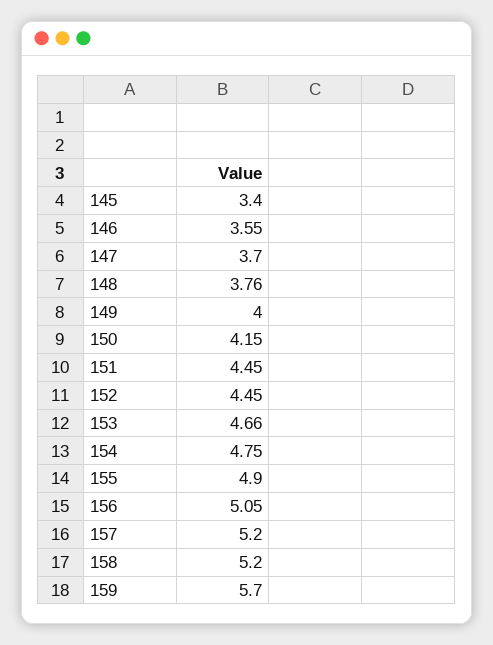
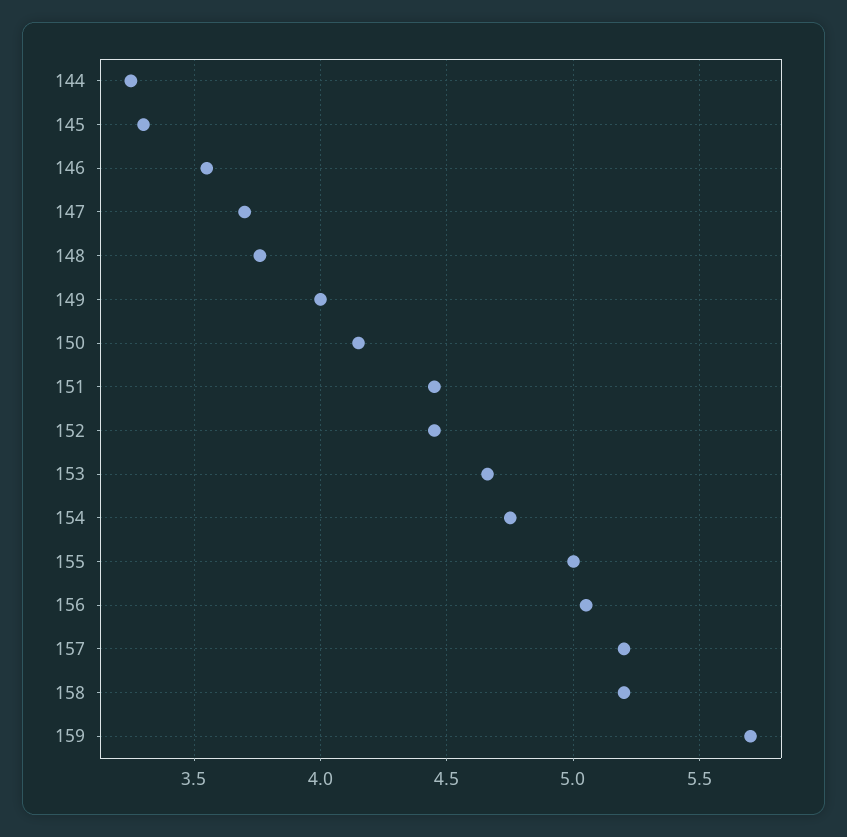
  {
-   "145": 3.4,
+   "145": 3.3,
    "146": 3.55,
    "147": 3.7,
    "148": 3.76,
    "149": 4,
    "150": 4.15,
    "151": 4.45,
    "152": 4.45,
    "153": 4.66,
    "154": 4.75,
-   "155": 4.9,
+   "155": 5,
    "156": 5.05,
    "157": 5.2,
    "158": 5.2,
-   "159": 5.7
+   "159": 5.7,
+   "144": 3.25
  }

